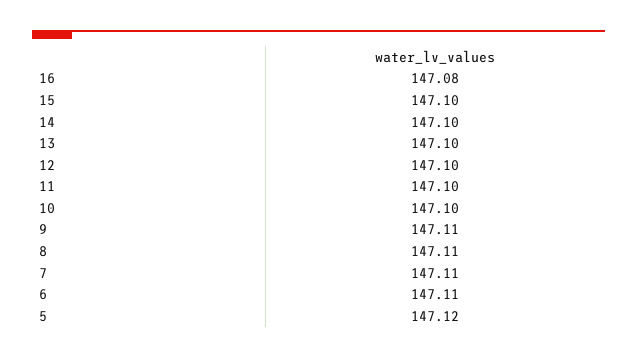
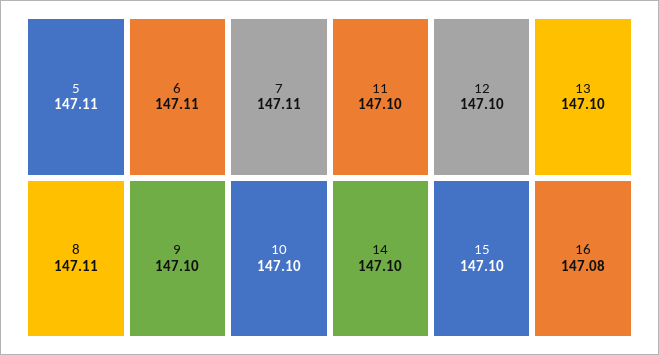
  {
    "16": 147.08,
    "15": 147.1,
    "14": 147.1,
    "13": 147.1,
    "12": 147.1,
    "11": 147.1,
    "10": 147.1,
-   "9": 147.11,
+   "9": 147.1,
    "8": 147.11,
    "7": 147.11,
    "6": 147.11,
-   "5": 147.12
+   "5": 147.11
  }

